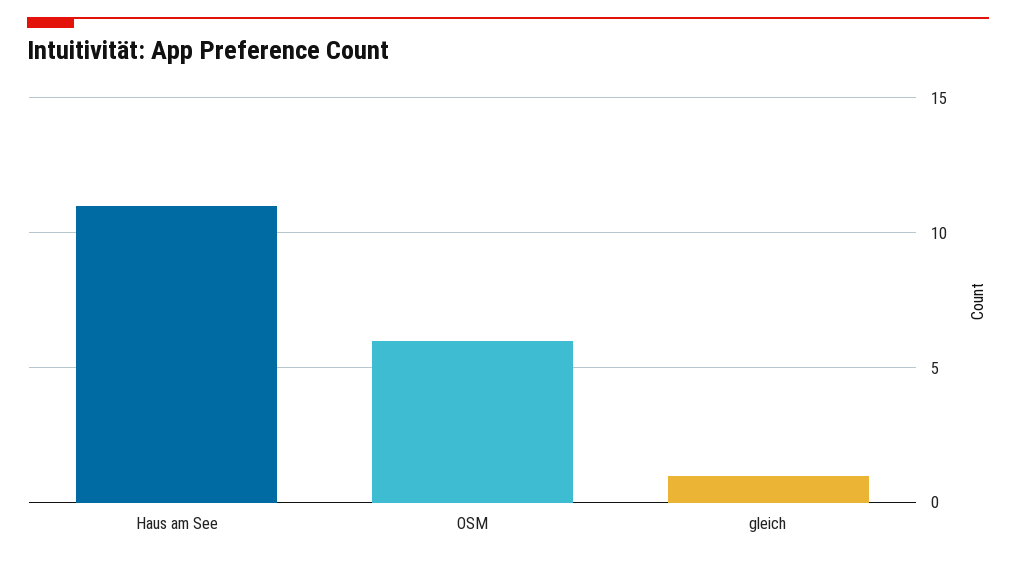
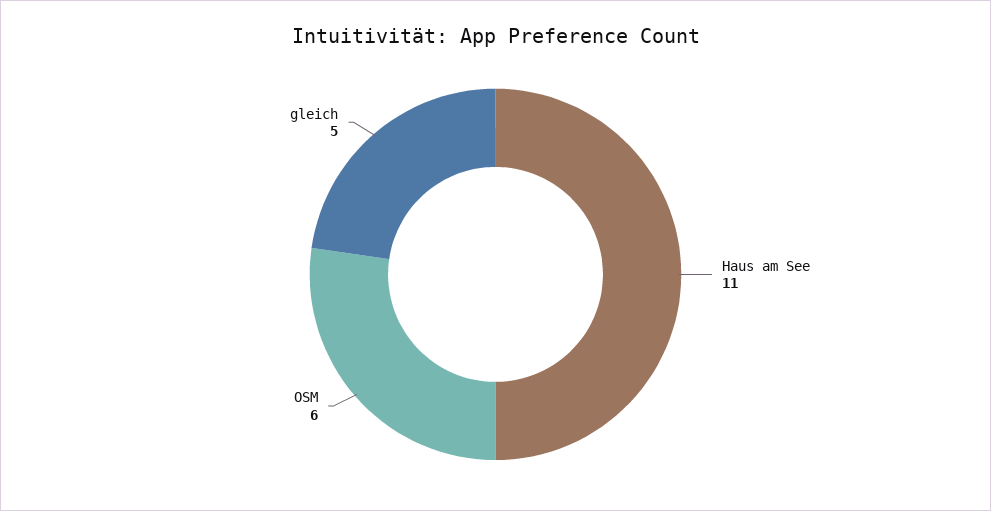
  {
    "Haus am See": 11,
    "OSM": 6,
-   "gleich": 1
+   "gleich": 5
  }

